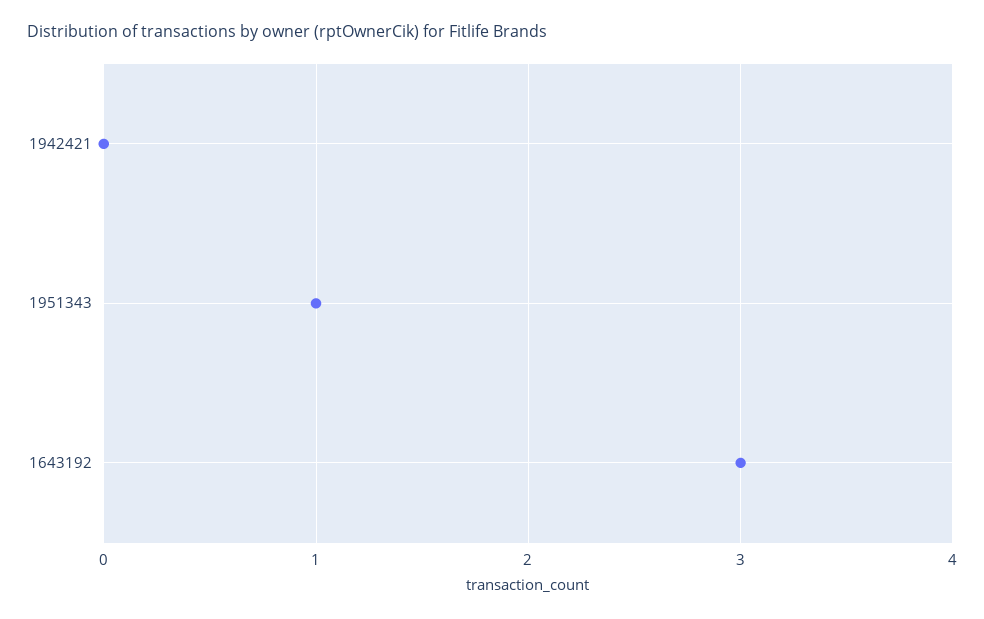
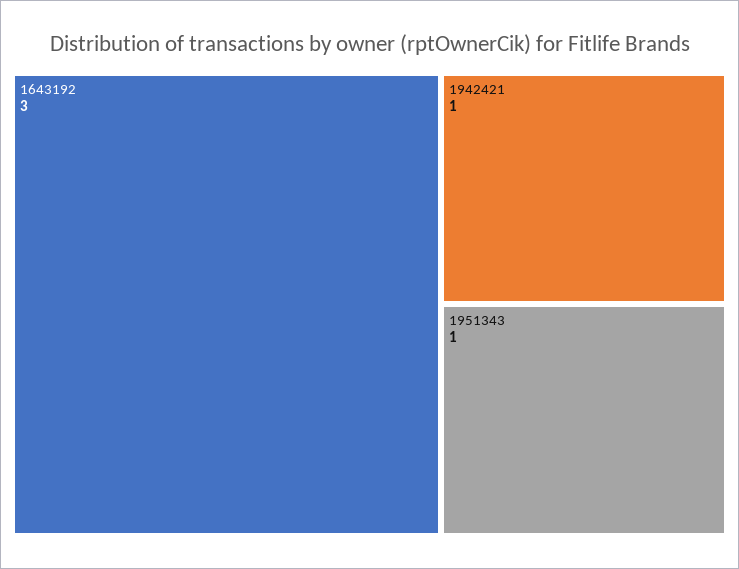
  {
-   "1942421": 0,
+   "1942421": 1,
    "1951343": 1,
    "1643192": 3
  }

